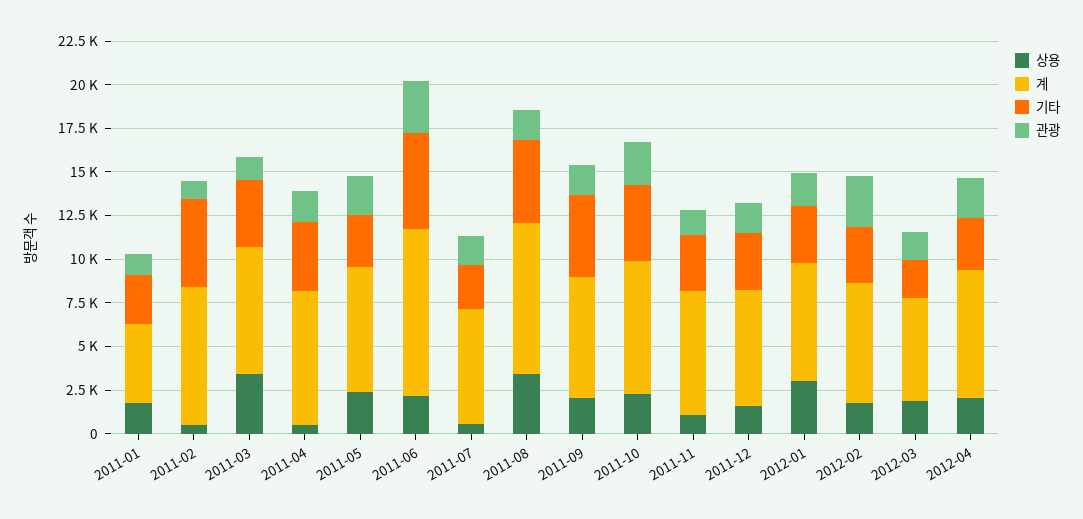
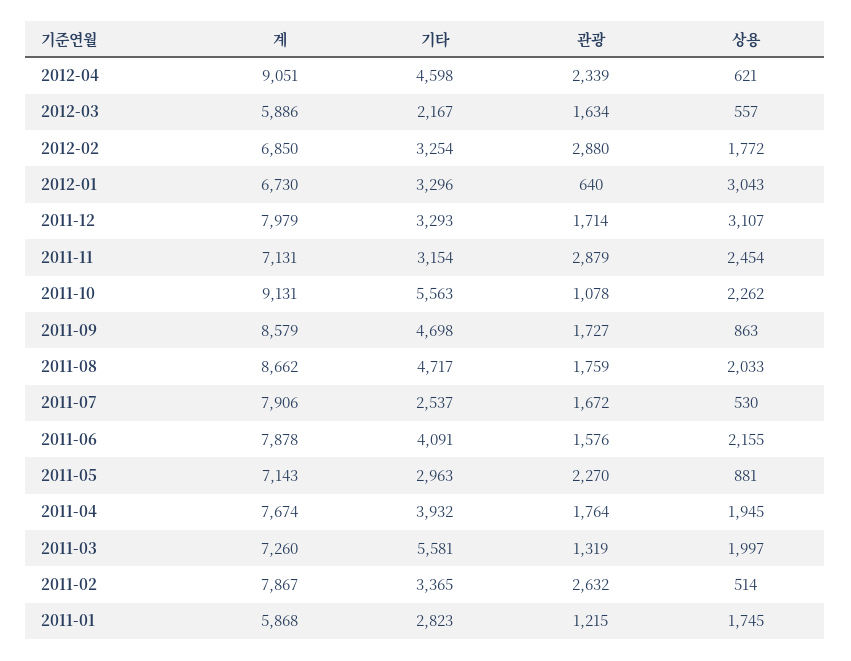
  {
    "상용": {
      "2011-01": 1745,
      "2011-02": 514,
-     "2011-03": 3500,
+     "2011-03": 1997,
-     "2011-04": 500,
+     "2011-04": 1945,
-     "2011-05": 2500,
+     "2011-05": 881,
      "2011-06": 2155,
      "2011-07": 530,
-     "2011-08": 3500,
+     "2011-08": 2033,
-     "2011-09": 2000,
+     "2011-09": 863,
      "2011-10": 2262,
-     "2011-11": 1000,
+     "2011-11": 2454,
-     "2011-12": 1500,
+     "2011-12": 3107,
      "2012-01": 3043,
      "2012-02": 1772,
-     "2012-03": 2000,
+     "2012-03": 557,
-     "2012-04": 2000
+     "2012-04": 621
    },
    "계": {
-     "2011-01": 4500,
+     "2011-01": 5868,
      "2011-02": 7867,
      "2011-03": 7260,
      "2011-04": 7674,
      "2011-05": 7143,
-     "2011-06": 9500,
+     "2011-06": 7878,
-     "2011-07": 6500,
+     "2011-07": 7906,
      "2011-08": 8662,
-     "2011-09": 7000,
+     "2011-09": 8579,
-     "2011-10": 7500,
+     "2011-10": 9131,
      "2011-11": 7131,
-     "2011-12": 6500,
+     "2011-12": 7979,
      "2012-01": 6730,
      "2012-02": 6850,
      "2012-03": 5886,
-     "2012-04": 7500
+     "2012-04": 9051
    },
    "기타": {
      "2011-01": 2823,
-     "2011-02": 5000,
+     "2011-02": 3365,
-     "2011-03": 4000,
+     "2011-03": 5581,
      "2011-04": 3932,
      "2011-05": 2963,
-     "2011-06": 5500,
+     "2011-06": 4091,
      "2011-07": 2537,
      "2011-08": 4717,
      "2011-09": 4698,
-     "2011-10": 4500,
+     "2011-10": 5563,
      "2011-11": 3154,
      "2011-12": 3293,
      "2012-01": 3296,
      "2012-02": 3254,
      "2012-03": 2167,
-     "2012-04": 3000
+     "2012-04": 4598
    },
    "관광": {
      "2011-01": 1215,
-     "2011-02": 1000,
+     "2011-02": 2632,
      "2011-03": 1319,
      "2011-04": 1764,
      "2011-05": 2270,
-     "2011-06": 3000,
+     "2011-06": 1576,
      "2011-07": 1672,
      "2011-08": 1759,
      "2011-09": 1727,
-     "2011-10": 2500,
+     "2011-10": 1078,
-     "2011-11": 1500,
+     "2011-11": 2879,
      "2011-12": 1714,
-     "2012-01": 2000,
+     "2012-01": 640,
      "2012-02": 2880,
      "2012-03": 1634,
      "2012-04": 2339
    }
  }

